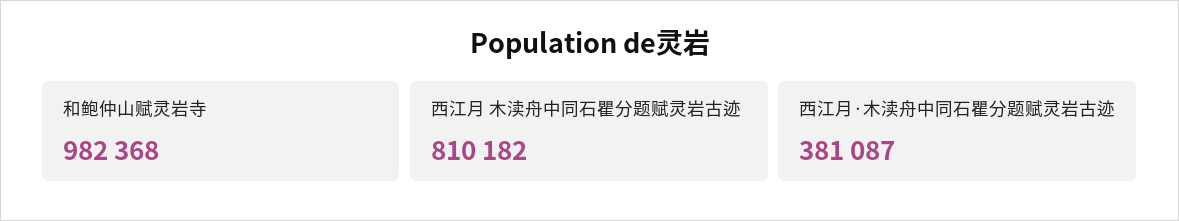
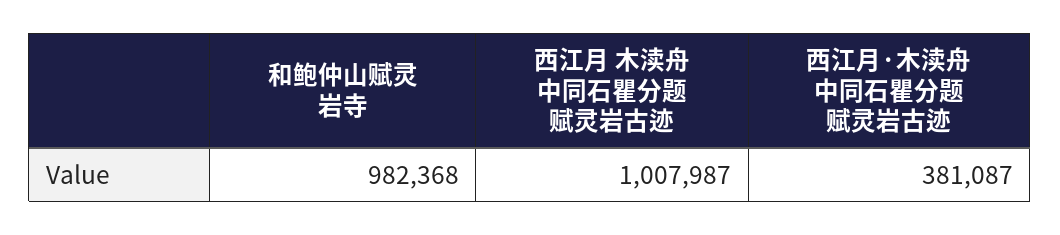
  {
    "和鲍仲山赋灵岩寺": 982368,
-   "西江月 木渎舟中同石瞿分题赋灵岩古迹": 810182,
+   "西江月 木渎舟中同石瞿分题赋灵岩古迹": 1007987,
    "西江月·木渎舟中同石瞿分题赋灵岩古迹": 381087
  }

